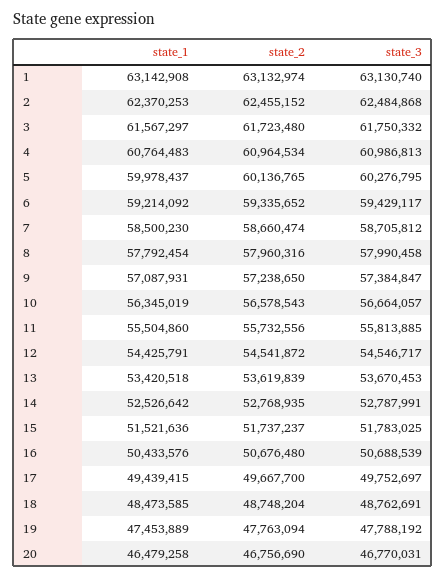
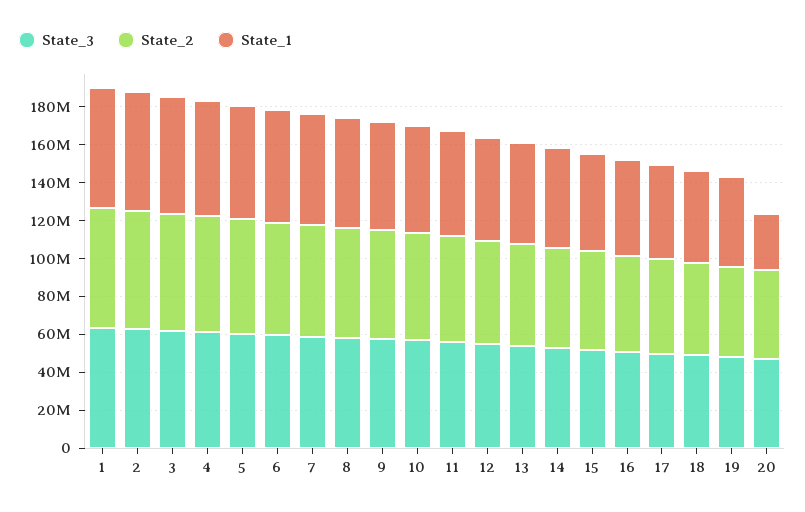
  {
    "state_1": {
      "1": 63142908,
      "2": 62370253,
      "3": 61567297,
      "4": 60764483,
      "5": 59978437,
      "6": 59214092,
      "7": 58500230,
      "8": 57792454,
      "9": 57087931,
      "10": 56345019,
      "11": 55504860,
      "12": 54425791,
      "13": 53420518,
      "14": 52526642,
      "15": 51521636,
      "16": 50433576,
      "17": 49439415,
      "18": 48473585,
      "19": 47453889,
-     "20": 46479258
+     "20": 30000000
    },
    "state_2": {
      "1": 63132974,
      "2": 62455152,
      "3": 61723480,
      "4": 60964534,
      "5": 60136765,
      "6": 59335652,
      "7": 58660474,
      "8": 57960316,
      "9": 57238650,
      "10": 56578543,
      "11": 55732556,
      "12": 54541872,
      "13": 53619839,
      "14": 52768935,
      "15": 51737237,
      "16": 50676480,
      "17": 49667700,
      "18": 48748204,
      "19": 47763094,
      "20": 46756690
    },
    "state_3": {
      "1": 63130740,
      "2": 62484868,
      "3": 61750332,
      "4": 60986813,
      "5": 60276795,
      "6": 59429117,
      "7": 58705812,
      "8": 57990458,
      "9": 57384847,
      "10": 56664057,
      "11": 55813885,
      "12": 54546717,
      "13": 53670453,
      "14": 52787991,
      "15": 51783025,
      "16": 50688539,
      "17": 49752697,
      "18": 48762691,
      "19": 47788192,
      "20": 46770031
    }
  }

